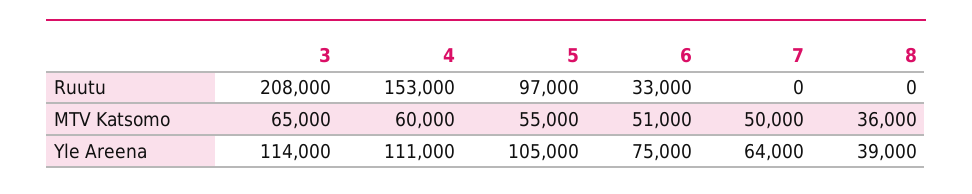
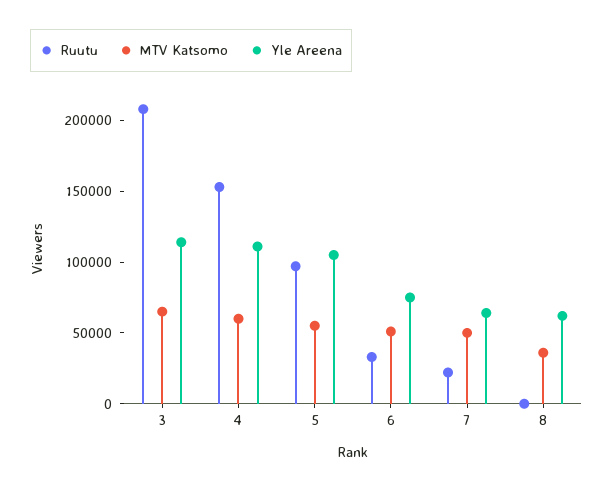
  {
    "Ruutu": {
      "3": 208000,
      "4": 153000,
      "5": 97000,
      "6": 33000,
-     "7": 0,
+     "7": 20000,
      "8": 0
    },
    "MTV Katsomo": {
      "3": 65000,
      "4": 60000,
      "5": 55000,
      "6": 51000,
      "7": 50000,
      "8": 36000
    },
    "Yle Areena": {
      "3": 114000,
      "4": 111000,
      "5": 105000,
      "6": 75000,
      "7": 64000,
-     "8": 39000
+     "8": 60000
    }
  }

